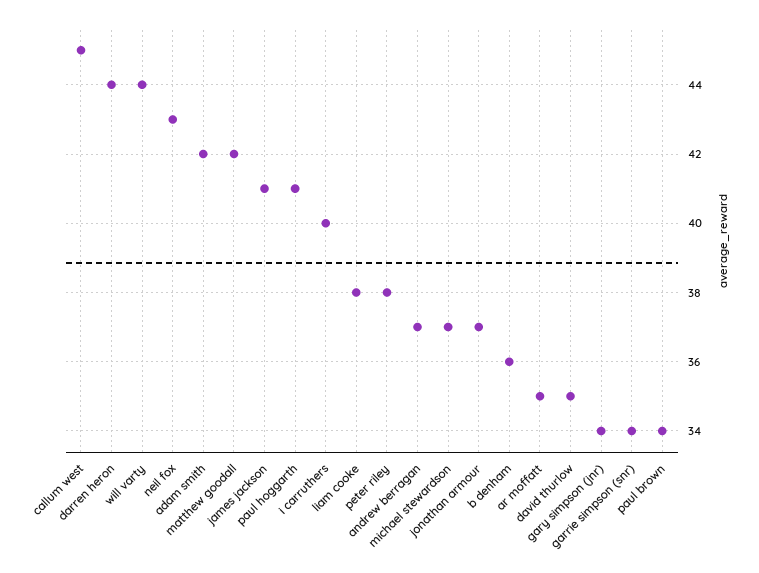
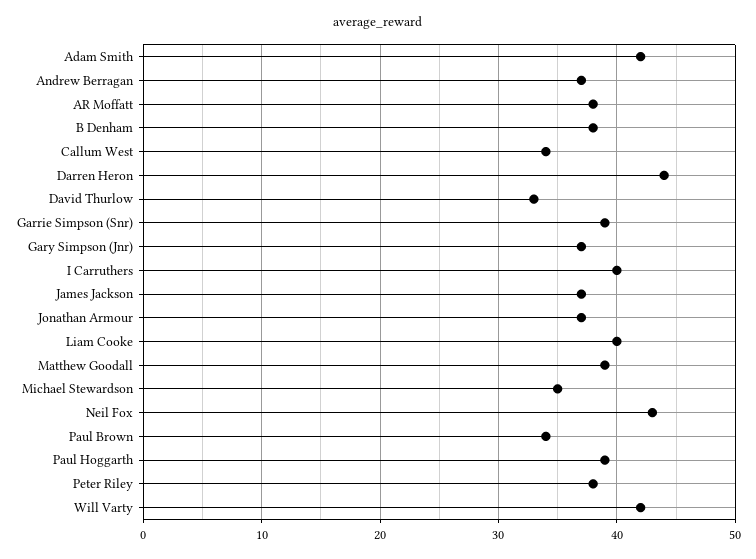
  {
-   "callum west": 45,
+   "callum west": 34,
    "darren heron": 44,
-   "will varty": 44,
+   "will varty": 42,
    "neil fox": 43,
    "adam smith": 42,
-   "matthew goodall": 42,
+   "matthew goodall": 39,
-   "james jackson": 41,
+   "james jackson": 37,
-   "paul hoggarth": 41,
+   "paul hoggarth": 39,
    "i carruthers": 40,
-   "liam cooke": 38,
+   "liam cooke": 40,
    "peter riley": 38,
    "andrew berragan": 37,
-   "michael stewardson": 37,
+   "michael stewardson": 35,
    "jonathan armour": 37,
-   "b denham": 36,
+   "b denham": 38,
-   "ar moffatt": 35,
+   "ar moffatt": 38,
-   "david thurlow": 35,
+   "david thurlow": 33,
-   "gary simpson (jnr)": 34,
+   "gary simpson (jnr)": 37,
-   "garrie simpson (snr)": 34,
+   "garrie simpson (snr)": 39,
    "paul brown": 34
  }

